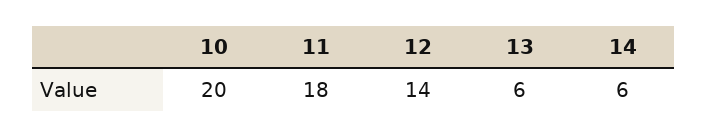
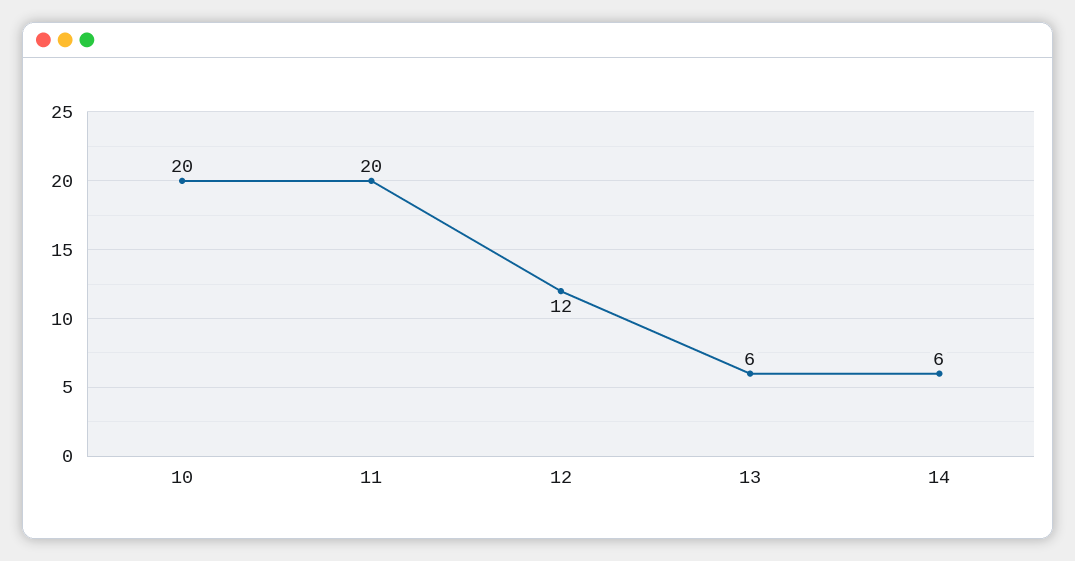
  {
    "10": 20,
-   "11": 18,
+   "11": 20,
-   "12": 14,
+   "12": 12,
    "13": 6,
    "14": 6
  }

